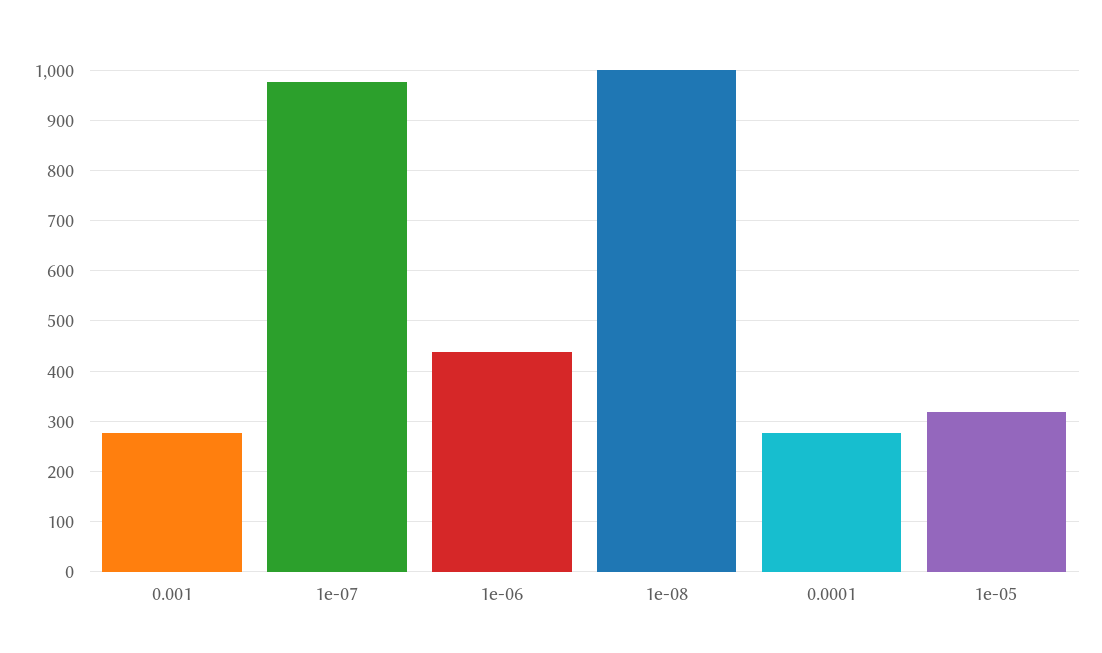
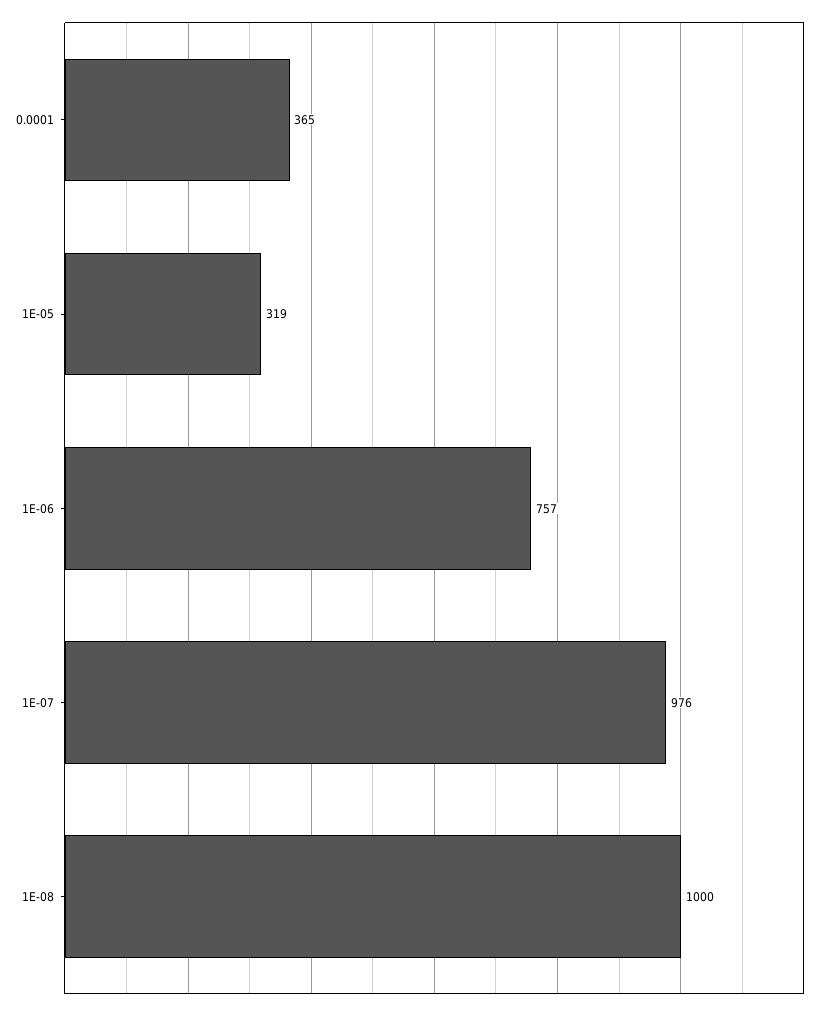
  {
-   "0.001": 280,
    "1e-07": 976,
-   "1e-06": 440,
+   "1e-06": 757,
    "1e-08": 1000,
-   "0.0001": 280,
+   "0.0001": 365,
    "1e-05": 319
  }

